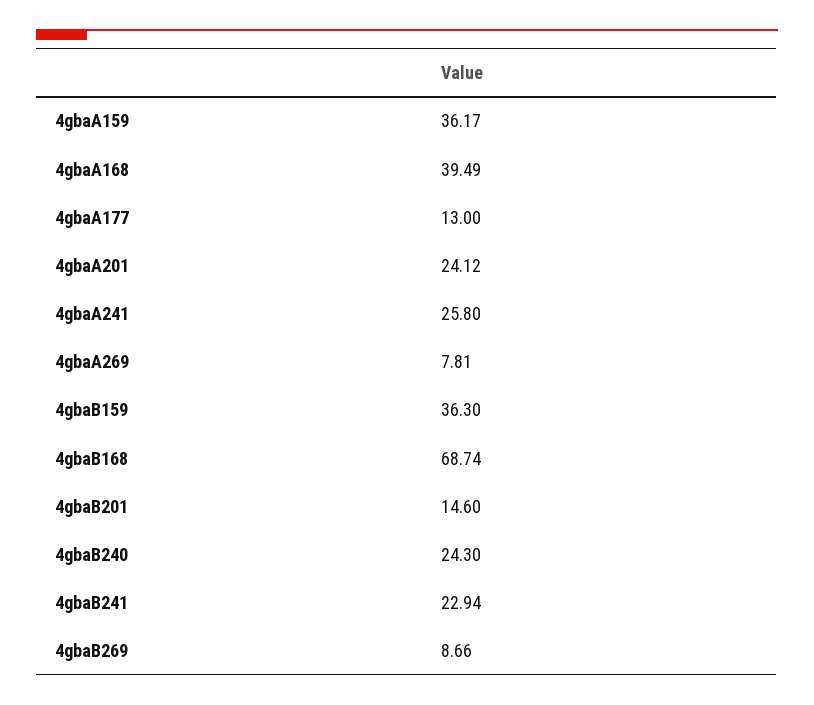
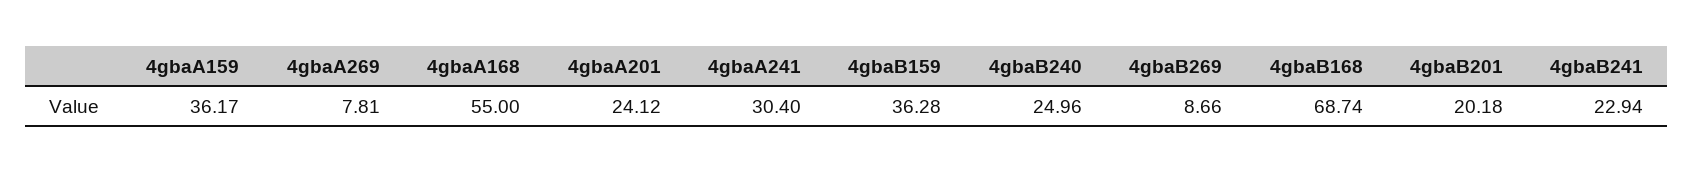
  {
    "4gbaA159": 36.17,
-   "4gbaA168": 39.49,
+   "4gbaA168": 55,
-   "4gbaA177": 13,
    "4gbaA201": 24.12,
-   "4gbaA241": 25.8,
+   "4gbaA241": 30.4,
    "4gbaA269": 7.81,
-   "4gbaB159": 36.3,
+   "4gbaB159": 36.28,
    "4gbaB168": 68.74,
-   "4gbaB201": 14.6,
+   "4gbaB201": 20.18,
-   "4gbaB240": 24.3,
+   "4gbaB240": 24.96,
    "4gbaB241": 22.94,
    "4gbaB269": 8.66
  }

